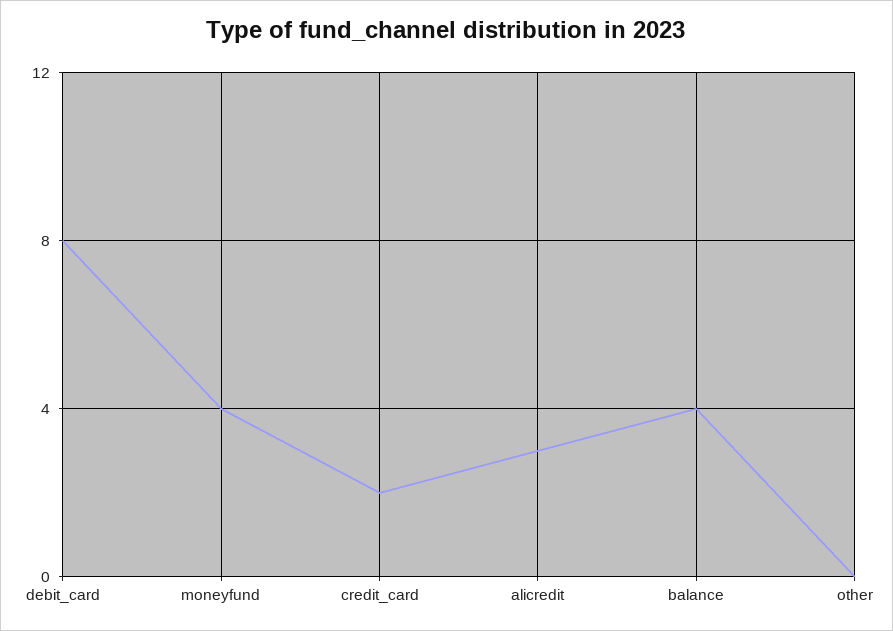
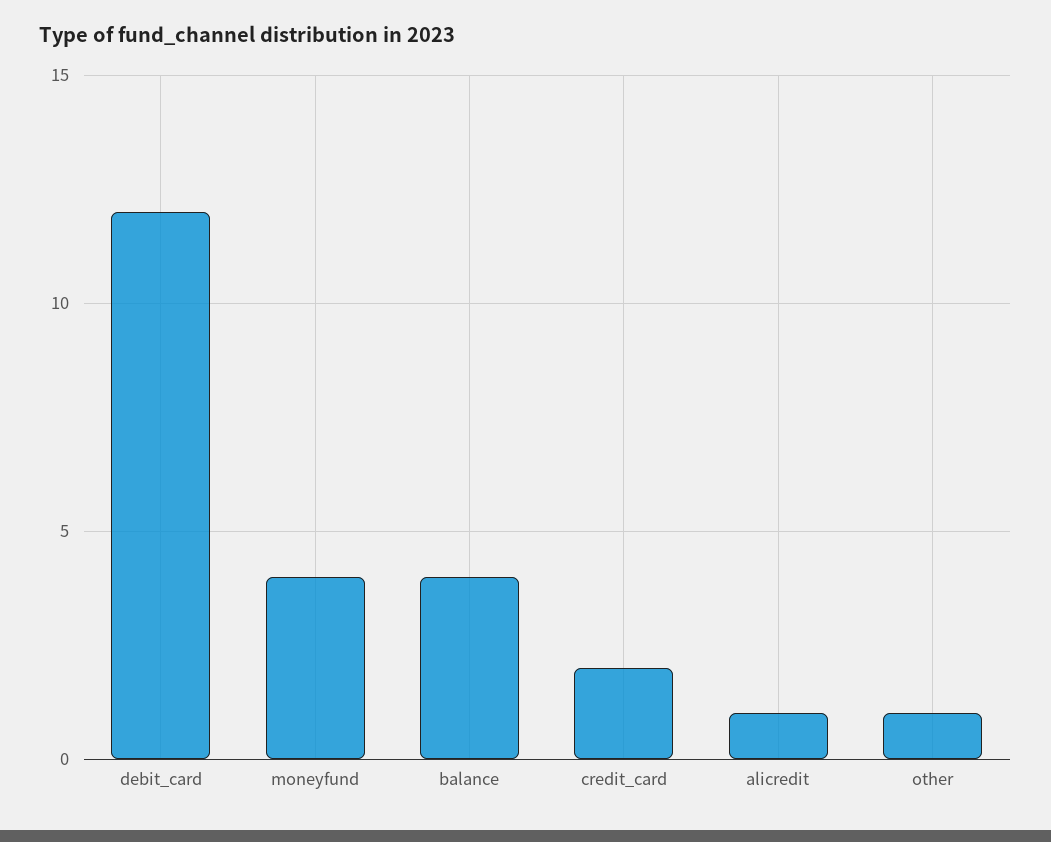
  {
-   "debit_card": 8,
+   "debit_card": 12,
    "moneyfund": 4,
    "credit_card": 2,
-   "alicredit": 3,
+   "alicredit": 1,
    "balance": 4,
-   "other": 0
+   "other": 1
  }

